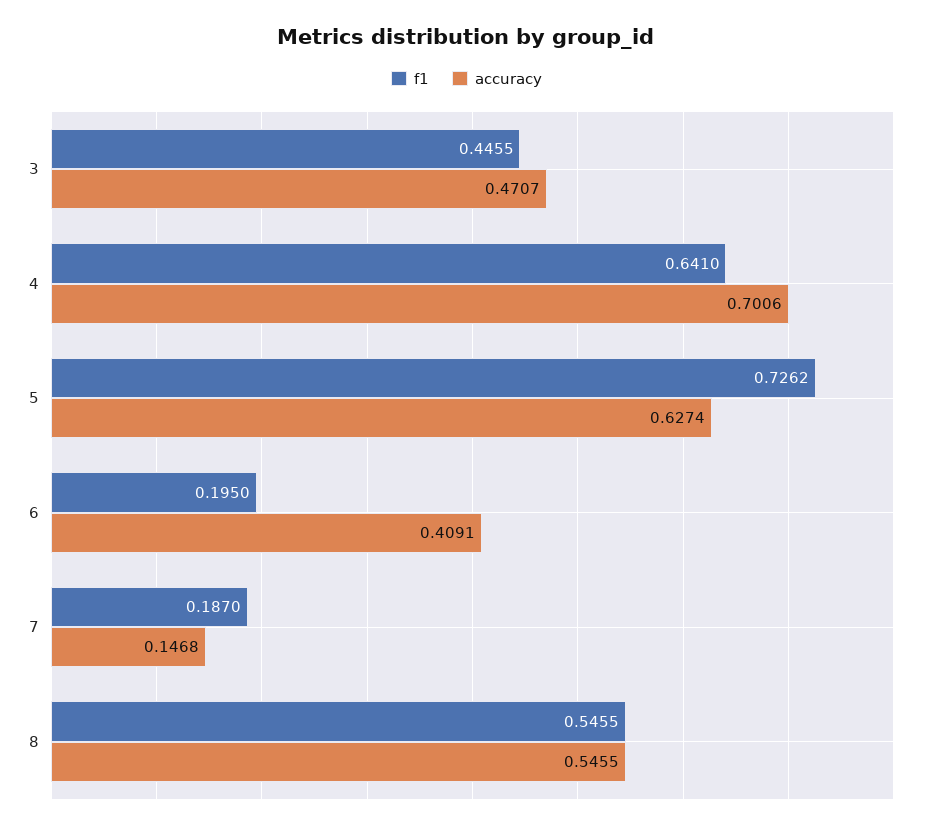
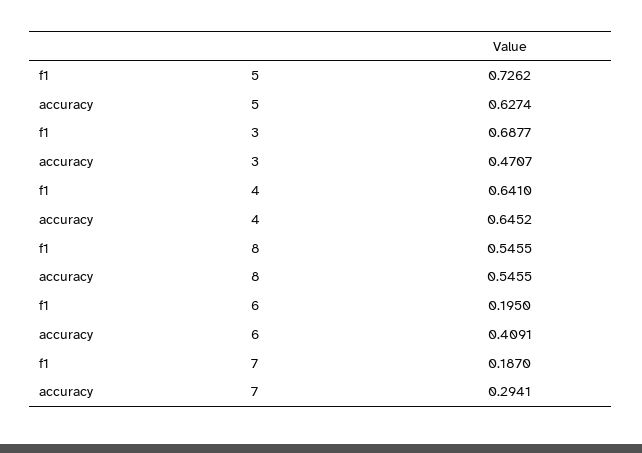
  {
    "f1": {
-     "3": 0.4455,
+     "3": 0.6877,
      "4": 0.641,
      "5": 0.7262,
      "6": 0.195,
      "7": 0.187,
      "8": 0.5455
    },
    "accuracy": {
      "3": 0.4707,
-     "4": 0.7006,
+     "4": 0.6452,
      "5": 0.6274,
      "6": 0.4091,
-     "7": 0.1468,
+     "7": 0.2941,
      "8": 0.5455
    }
  }

